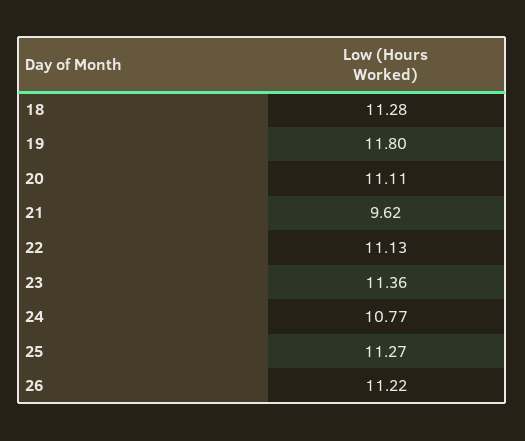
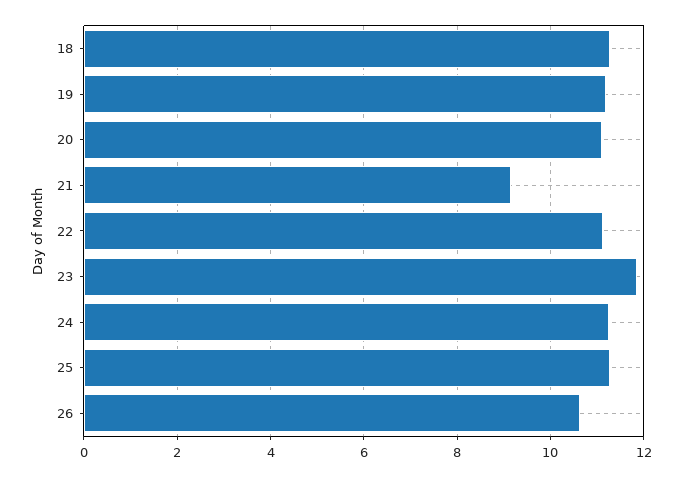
  {
    "18": 11.28,
-   "19": 11.8,
+   "19": 11.2,
    "20": 11.11,
-   "21": 9.62,
+   "21": 9.2,
    "22": 11.13,
-   "23": 11.36,
+   "23": 11.8,
-   "24": 10.77,
+   "24": 11.2,
    "25": 11.27,
-   "26": 11.22
+   "26": 10.6
  }

